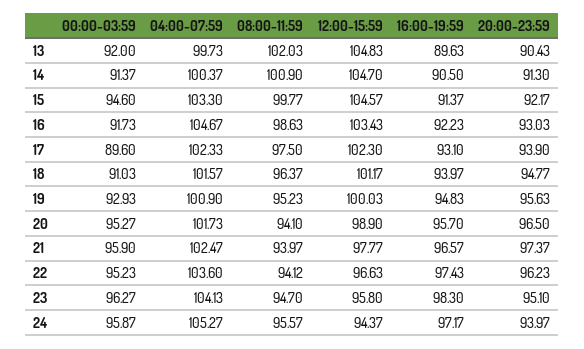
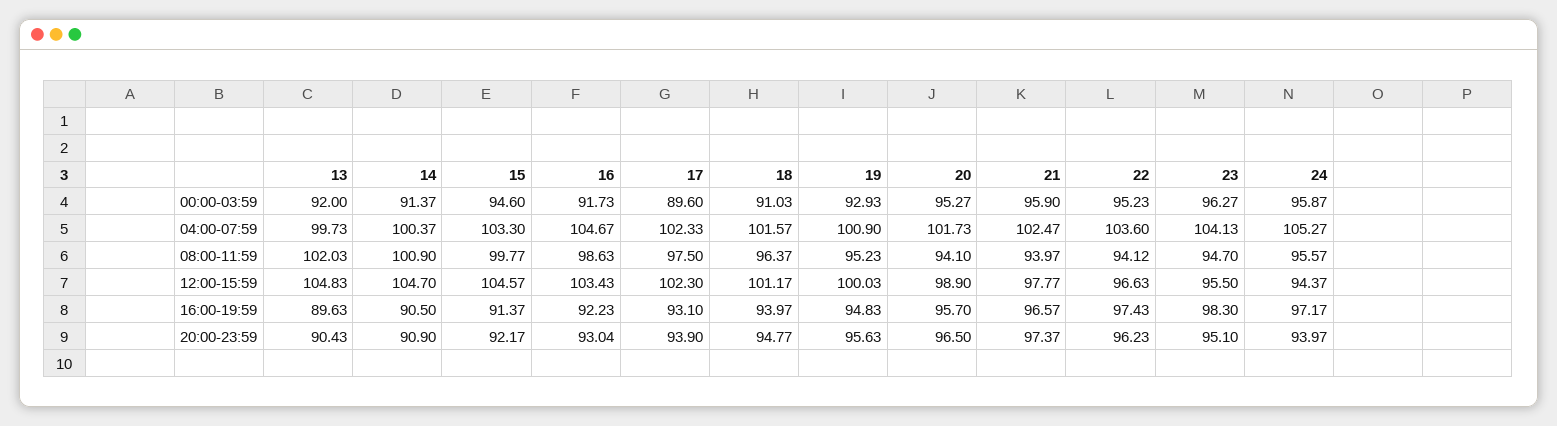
  {
    "00:00-03:59": {
      "13": 92,
      "14": 91.37,
      "15": 94.6,
      "16": 91.73,
      "17": 89.6,
      "18": 91.03,
      "19": 92.93,
      "20": 95.27,
      "21": 95.9,
      "22": 95.23,
      "23": 96.27,
      "24": 95.87
    },
    "04:00-07:59": {
      "13": 99.73,
      "14": 100.37,
      "15": 103.3,
      "16": 104.67,
      "17": 102.33,
      "18": 101.57,
      "19": 100.9,
      "20": 101.73,
      "21": 102.47,
      "22": 103.6,
      "23": 104.13,
      "24": 105.27
    },
    "08:00-11:59": {
      "13": 102.03,
      "14": 100.9,
      "15": 99.77,
      "16": 98.63,
      "17": 97.5,
      "18": 96.37,
      "19": 95.23,
      "20": 94.1,
      "21": 93.97,
      "22": 94.12,
      "23": 94.7,
      "24": 95.57
    },
    "12:00-15:59": {
      "13": 104.83,
      "14": 104.7,
      "15": 104.57,
      "16": 103.43,
      "17": 102.3,
      "18": 101.17,
      "19": 100.03,
      "20": 98.9,
      "21": 97.77,
      "22": 96.63,
-     "23": 95.8,
+     "23": 95.5,
      "24": 94.37
    },
    "16:00-19:59": {
      "13": 89.63,
      "14": 90.5,
      "15": 91.37,
      "16": 92.23,
      "17": 93.1,
      "18": 93.97,
      "19": 94.83,
      "20": 95.7,
      "21": 96.57,
      "22": 97.43,
      "23": 98.3,
      "24": 97.17
    },
    "20:00-23:59": {
      "13": 90.43,
-     "14": 91.3,
+     "14": 90.9,
      "15": 92.17,
-     "16": 93.03,
+     "16": 93.04,
      "17": 93.9,
      "18": 94.77,
      "19": 95.63,
      "20": 96.5,
      "21": 97.37,
      "22": 96.23,
      "23": 95.1,
      "24": 93.97
    }
  }

